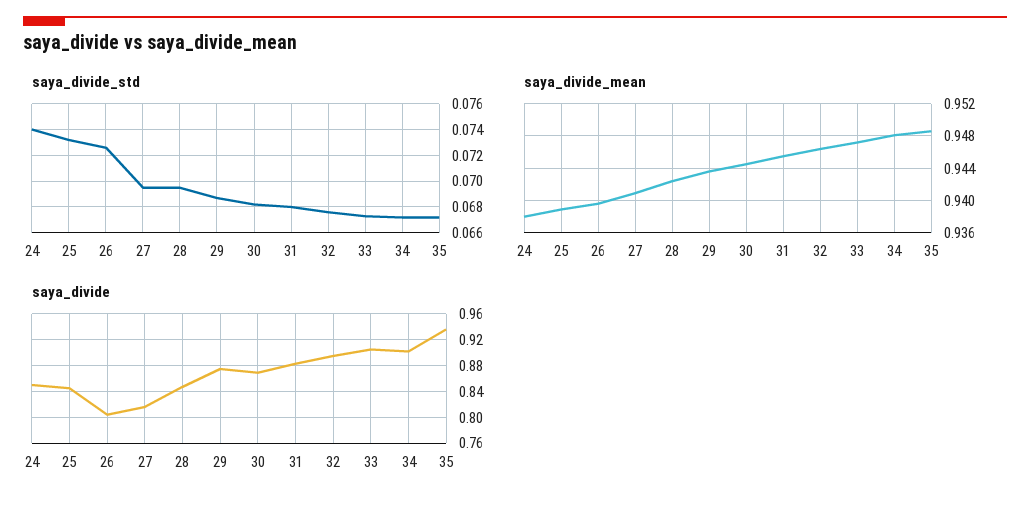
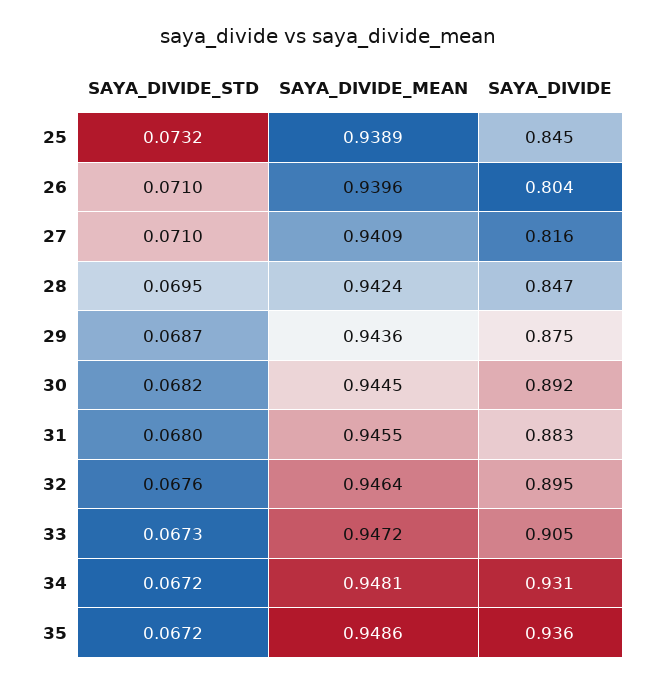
  {
    "saya_divide_std": {
-     "24": 0.074,
      "25": 0.0732,
-     "26": 0.0725,
+     "26": 0.071,
-     "27": 0.0695,
+     "27": 0.071,
      "28": 0.0695,
      "29": 0.0687,
      "30": 0.0682,
      "31": 0.068,
      "32": 0.0676,
      "33": 0.0673,
      "34": 0.0672,
      "35": 0.0672
    },
    "saya_divide_mean": {
-     "24": 0.938,
      "25": 0.9389,
      "26": 0.9396,
      "27": 0.9409,
      "28": 0.9424,
      "29": 0.9436,
      "30": 0.9445,
      "31": 0.9455,
      "32": 0.9464,
      "33": 0.9472,
      "34": 0.9481,
      "35": 0.9486
    },
    "saya_divide": {
-     "24": 0.85,
      "25": 0.845,
      "26": 0.804,
      "27": 0.816,
      "28": 0.847,
      "29": 0.875,
-     "30": 0.87,
+     "30": 0.892,
      "31": 0.883,
      "32": 0.895,
      "33": 0.905,
-     "34": 0.9,
+     "34": 0.931,
      "35": 0.936
    }
  }

